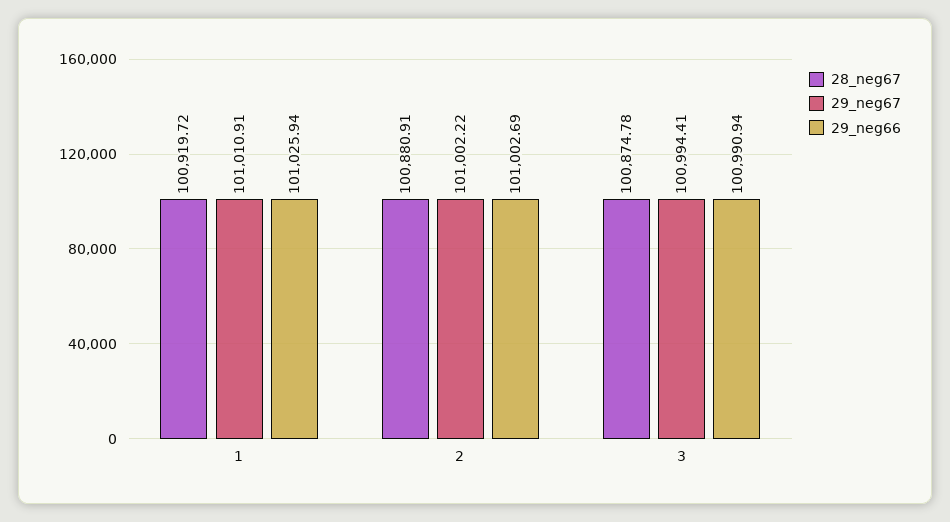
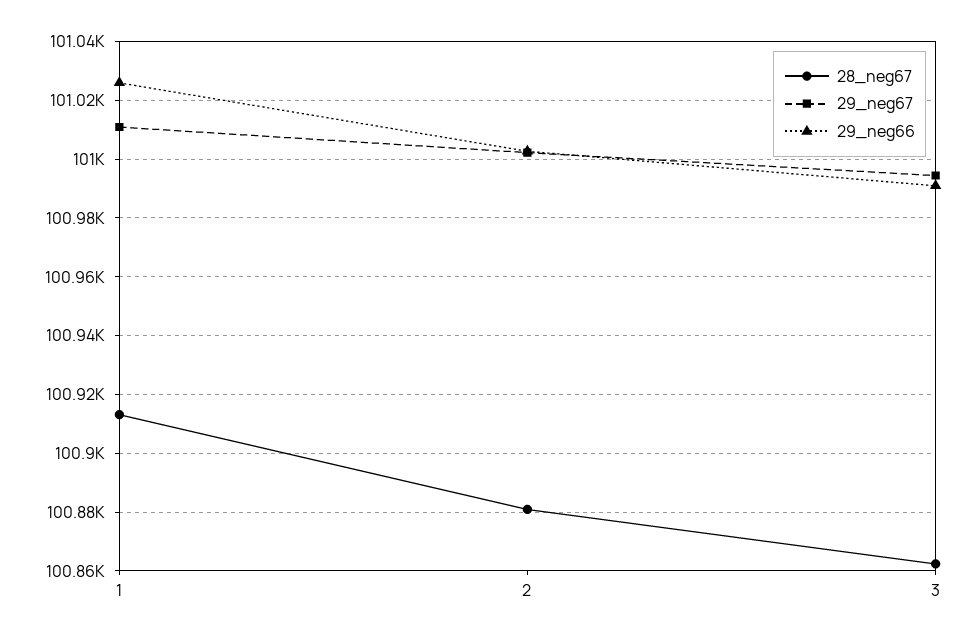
  {
    "28_neg67": {
-     "1": 100919.72,
+     "1": 100912.5,
      "2": 100880.91,
-     "3": 100874.78
+     "3": 100862.5
    },
    "29_neg67": {
      "1": 101010.91,
      "2": 101002.22,
      "3": 100994.41
    },
    "29_neg66": {
      "1": 101025.94,
      "2": 101002.69,
      "3": 100990.94
    }
  }

